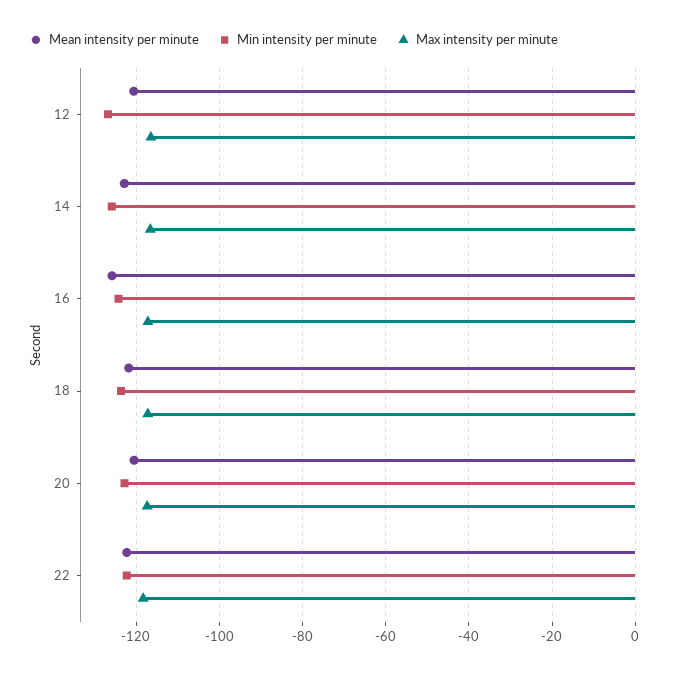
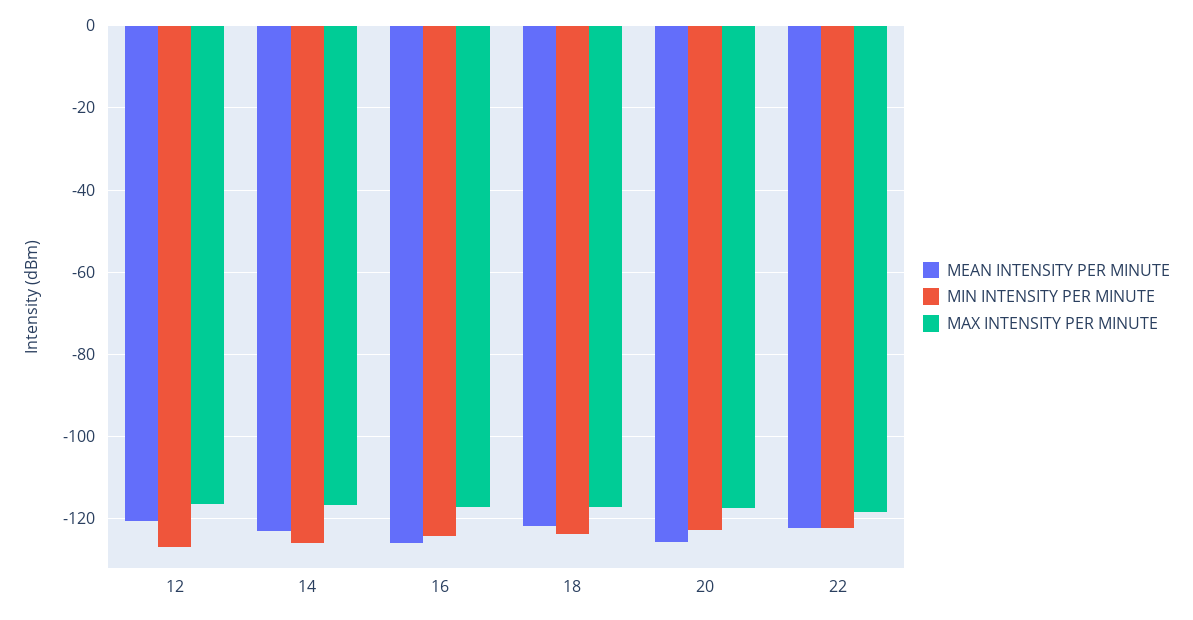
  {
    "Mean intensity per minute": {
      "12": -120,
      "14": -122,
      "16": -126,
      "18": -122,
-     "20": -120,
+     "20": -126,
      "22": -122
    },
    "Min intensity per minute": {
      "12": -126,
      "14": -126,
      "16": -124,
      "18": -124,
      "20": -122,
      "22": -122
    },
    "Max intensity per minute": {
      "12": -116,
      "14": -116,
      "16": -118,
      "18": -118,
      "20": -118,
      "22": -118
    }
  }

